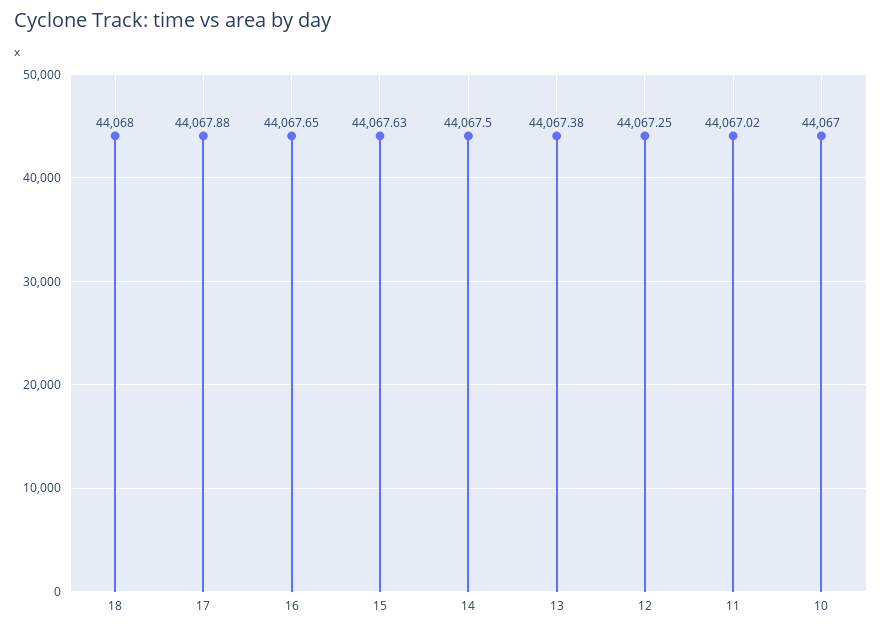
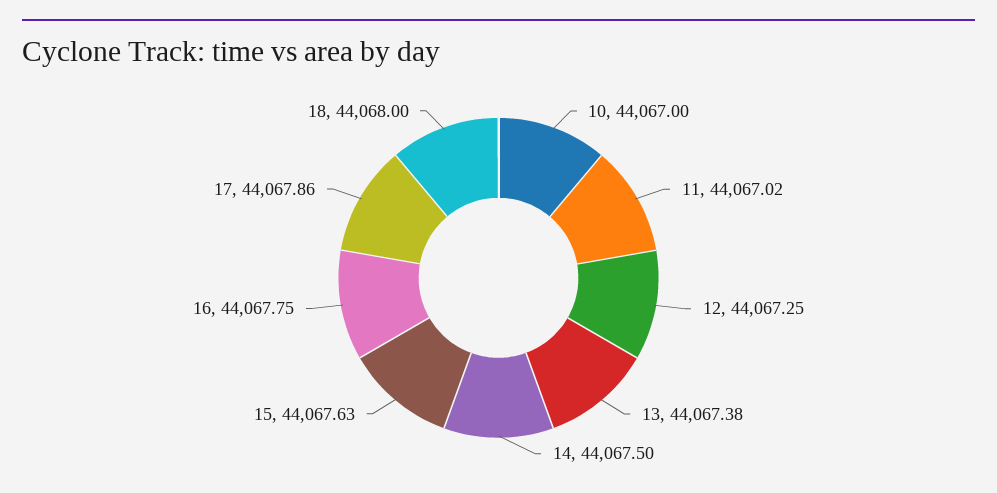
  {
    "18": 44068,
-   "17": 44067.88,
+   "17": 44067.86,
-   "16": 44067.65,
+   "16": 44067.75,
    "15": 44067.63,
    "14": 44067.5,
    "13": 44067.38,
    "12": 44067.25,
    "11": 44067.02,
    "10": 44067
  }

